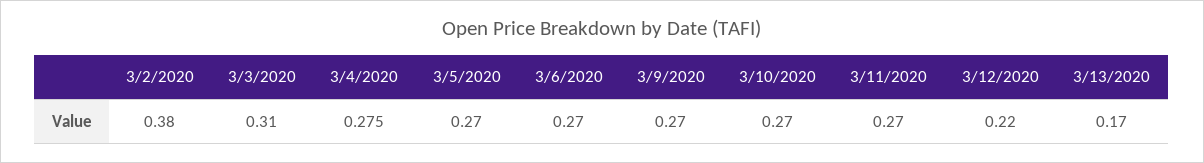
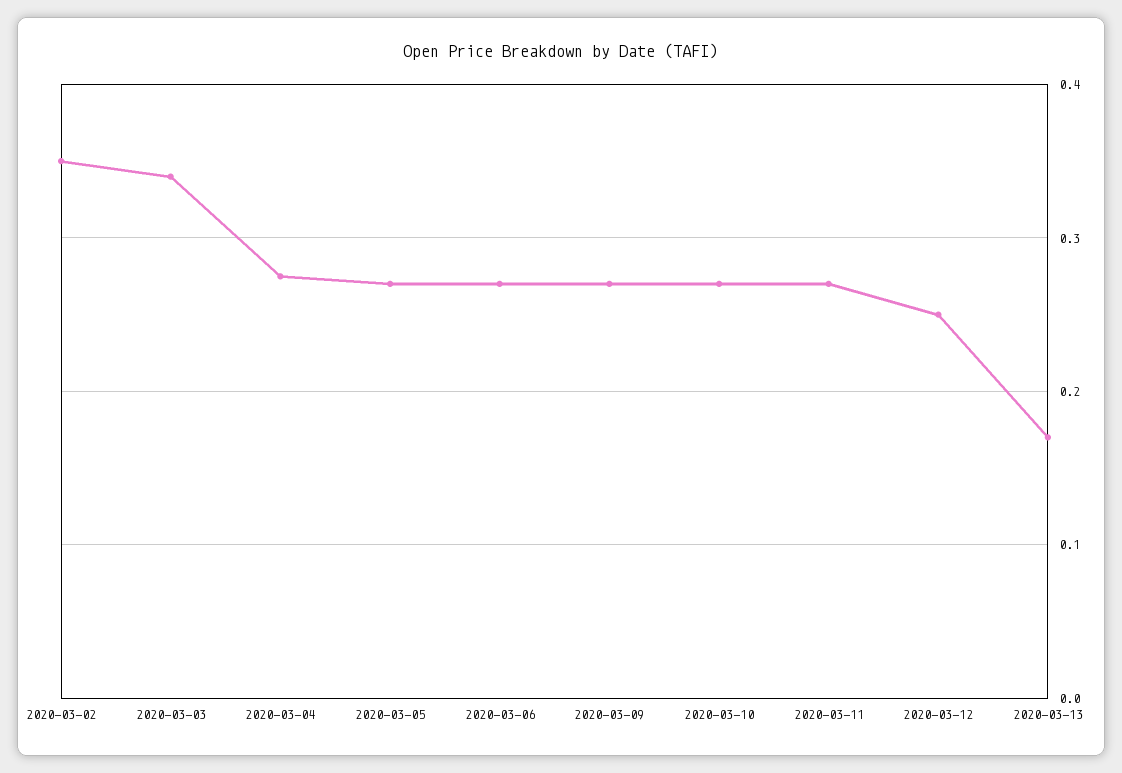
  {
-   "3/2/2020": 0.38,
+   "3/2/2020": 0.35,
-   "3/3/2020": 0.31,
+   "3/3/2020": 0.34,
    "3/4/2020": 0.275,
    "3/5/2020": 0.27,
    "3/6/2020": 0.27,
    "3/9/2020": 0.27,
    "3/10/2020": 0.27,
    "3/11/2020": 0.27,
-   "3/12/2020": 0.22,
+   "3/12/2020": 0.25,
    "3/13/2020": 0.17
  }

